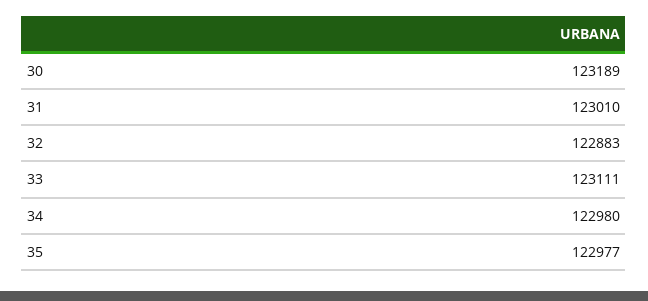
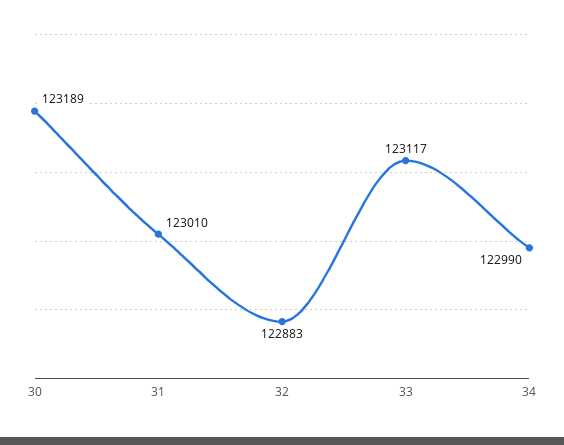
  {
    "30": 123189,
    "31": 123010,
    "32": 122883,
-   "33": 123111,
+   "33": 123117,
-   "34": 122980,
+   "34": 122990
-   "35": 122977
  }

